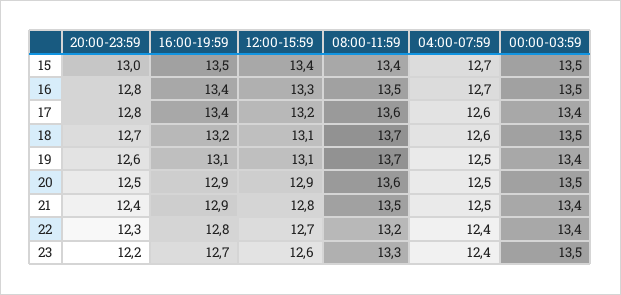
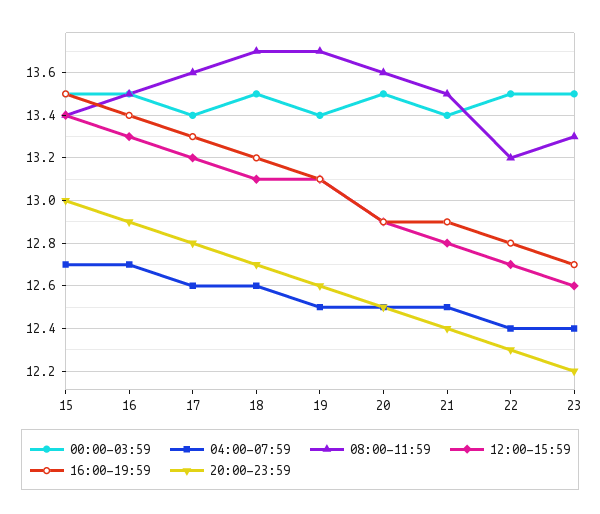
  {
    "20:00-23:59": {
      "15": 13,
-     "16": 12.8,
+     "16": 12.9,
      "17": 12.8,
      "18": 12.7,
      "19": 12.6,
      "20": 12.5,
      "21": 12.4,
      "22": 12.3,
      "23": 12.2
    },
    "16:00-19:59": {
      "15": 13.5,
      "16": 13.4,
-     "17": 13.4,
+     "17": 13.3,
      "18": 13.2,
      "19": 13.1,
      "20": 12.9,
      "21": 12.9,
      "22": 12.8,
      "23": 12.7
    },
    "12:00-15:59": {
      "15": 13.4,
      "16": 13.3,
      "17": 13.2,
      "18": 13.1,
      "19": 13.1,
      "20": 12.9,
      "21": 12.8,
      "22": 12.7,
      "23": 12.6
    },
    "08:00-11:59": {
      "15": 13.4,
      "16": 13.5,
      "17": 13.6,
      "18": 13.7,
      "19": 13.7,
      "20": 13.6,
      "21": 13.5,
      "22": 13.2,
      "23": 13.3
    },
    "04:00-07:59": {
      "15": 12.7,
      "16": 12.7,
      "17": 12.6,
      "18": 12.6,
      "19": 12.5,
      "20": 12.5,
      "21": 12.5,
      "22": 12.4,
      "23": 12.4
    },
    "00:00-03:59": {
      "15": 13.5,
      "16": 13.5,
      "17": 13.4,
      "18": 13.5,
      "19": 13.4,
      "20": 13.5,
      "21": 13.4,
-     "22": 13.4,
+     "22": 13.5,
      "23": 13.5
    }
  }

